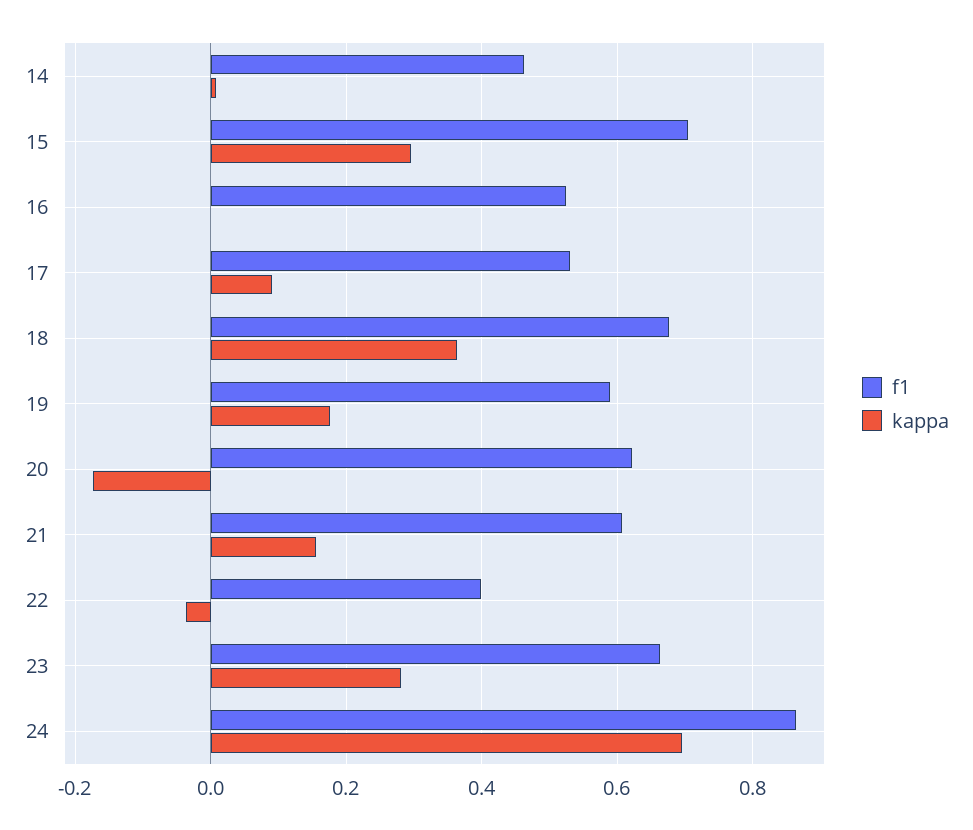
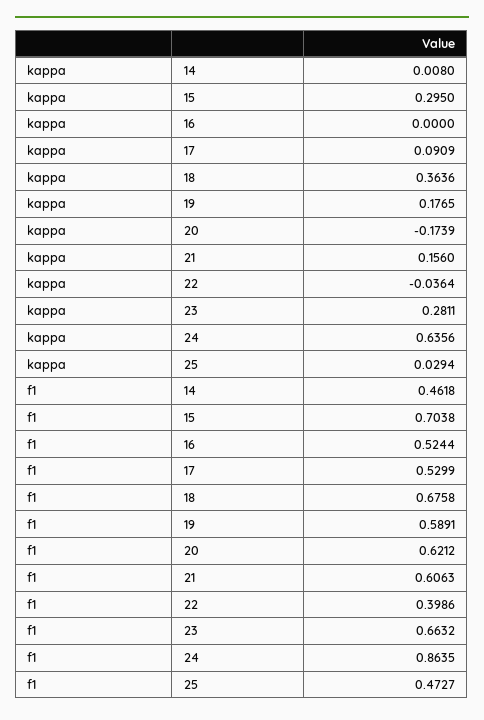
  {
    "f1": {
      "14": 0.4618,
      "15": 0.7038,
      "16": 0.5244,
      "17": 0.5299,
      "18": 0.6758,
      "19": 0.5891,
      "20": 0.6212,
      "21": 0.6063,
      "22": 0.3986,
      "23": 0.6632,
-     "24": 0.8635
+     "24": 0.8635,
+     "25": 0.4727
    },
    "kappa": {
      "14": 0.008,
      "15": 0.295,
      "16": 0,
      "17": 0.0909,
      "18": 0.3636,
      "19": 0.1765,
      "20": -0.1739,
      "21": 0.156,
      "22": -0.0364,
      "23": 0.2811,
-     "24": 0.7
+     "24": 0.6356,
+     "25": 0.0294
    }
  }

